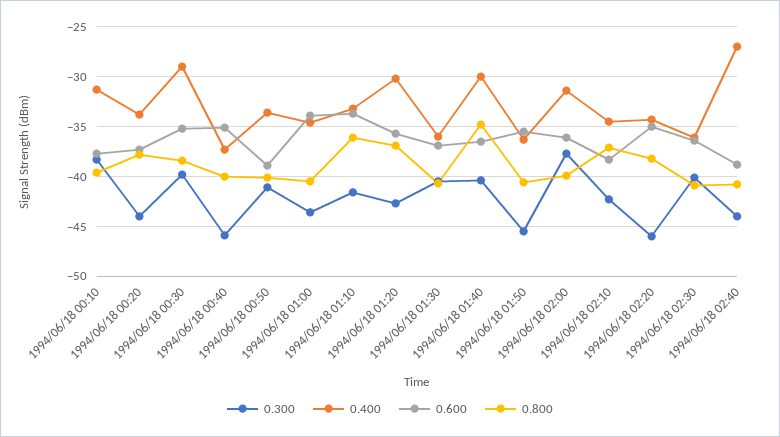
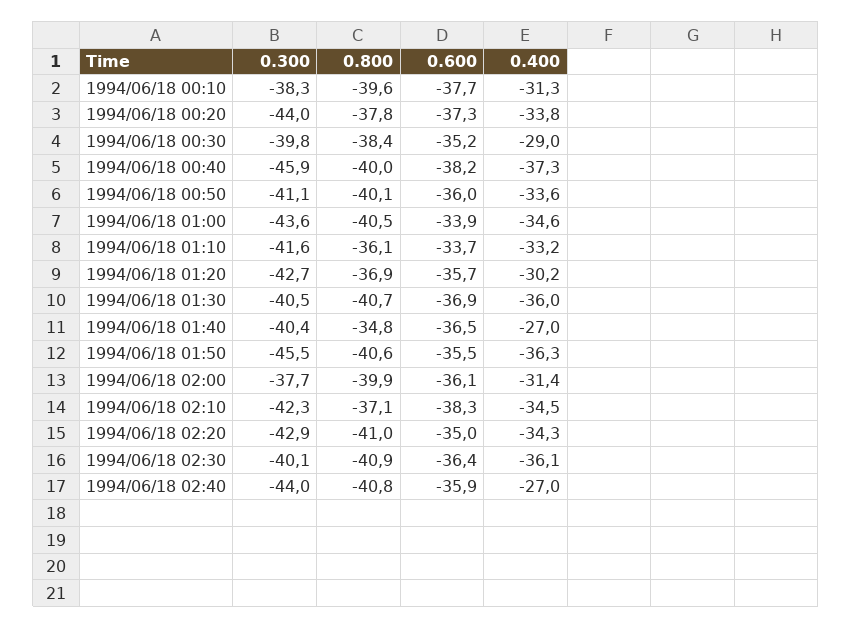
  {
    "0.300": {
      "1994/06/18 00:10": -38.3,
      "1994/06/18 00:20": -44,
      "1994/06/18 00:30": -39.8,
      "1994/06/18 00:40": -45.9,
      "1994/06/18 00:50": -41.1,
      "1994/06/18 01:00": -43.6,
      "1994/06/18 01:10": -41.6,
      "1994/06/18 01:20": -42.7,
      "1994/06/18 01:30": -40.5,
      "1994/06/18 01:40": -40.4,
      "1994/06/18 01:50": -45.5,
      "1994/06/18 02:00": -37.7,
      "1994/06/18 02:10": -42.3,
-     "1994/06/18 02:20": -46,
+     "1994/06/18 02:20": -42.9,
      "1994/06/18 02:30": -40.1,
      "1994/06/18 02:40": -44
    },
    "0.400": {
      "1994/06/18 00:10": -31.3,
      "1994/06/18 00:20": -33.8,
      "1994/06/18 00:30": -29,
      "1994/06/18 00:40": -37.3,
      "1994/06/18 00:50": -33.6,
      "1994/06/18 01:00": -34.6,
      "1994/06/18 01:10": -33.2,
      "1994/06/18 01:20": -30.2,
      "1994/06/18 01:30": -36,
-     "1994/06/18 01:40": -30,
+     "1994/06/18 01:40": -27,
      "1994/06/18 01:50": -36.3,
      "1994/06/18 02:00": -31.4,
      "1994/06/18 02:10": -34.5,
      "1994/06/18 02:20": -34.3,
      "1994/06/18 02:30": -36.1,
      "1994/06/18 02:40": -27
    },
    "0.600": {
      "1994/06/18 00:10": -37.7,
      "1994/06/18 00:20": -37.3,
      "1994/06/18 00:30": -35.2,
-     "1994/06/18 00:40": -35,
+     "1994/06/18 00:40": -38.2,
-     "1994/06/18 00:50": -39,
+     "1994/06/18 00:50": -36,
      "1994/06/18 01:00": -33.9,
      "1994/06/18 01:10": -33.7,
      "1994/06/18 01:20": -35.7,
      "1994/06/18 01:30": -36.9,
      "1994/06/18 01:40": -36.5,
      "1994/06/18 01:50": -35.5,
      "1994/06/18 02:00": -36.1,
      "1994/06/18 02:10": -38.3,
      "1994/06/18 02:20": -35,
      "1994/06/18 02:30": -36.4,
-     "1994/06/18 02:40": -39
+     "1994/06/18 02:40": -35.9
    },
    "0.800": {
      "1994/06/18 00:10": -39.6,
      "1994/06/18 00:20": -37.8,
      "1994/06/18 00:30": -38.4,
      "1994/06/18 00:40": -40,
      "1994/06/18 00:50": -40.1,
      "1994/06/18 01:00": -40.5,
      "1994/06/18 01:10": -36.1,
      "1994/06/18 01:20": -36.9,
      "1994/06/18 01:30": -40.7,
      "1994/06/18 01:40": -34.8,
      "1994/06/18 01:50": -40.6,
      "1994/06/18 02:00": -39.9,
      "1994/06/18 02:10": -37.1,
-     "1994/06/18 02:20": -38,
+     "1994/06/18 02:20": -41,
      "1994/06/18 02:30": -40.9,
      "1994/06/18 02:40": -40.8
    }
  }

